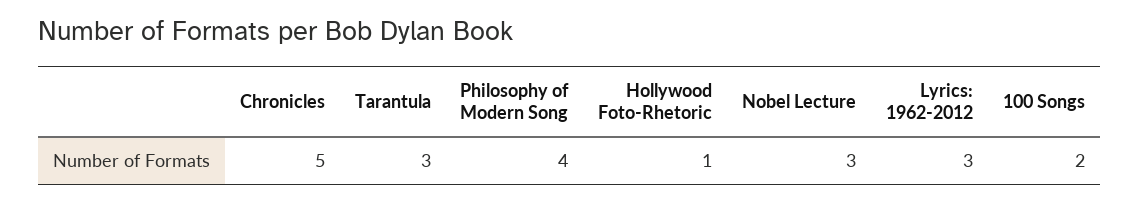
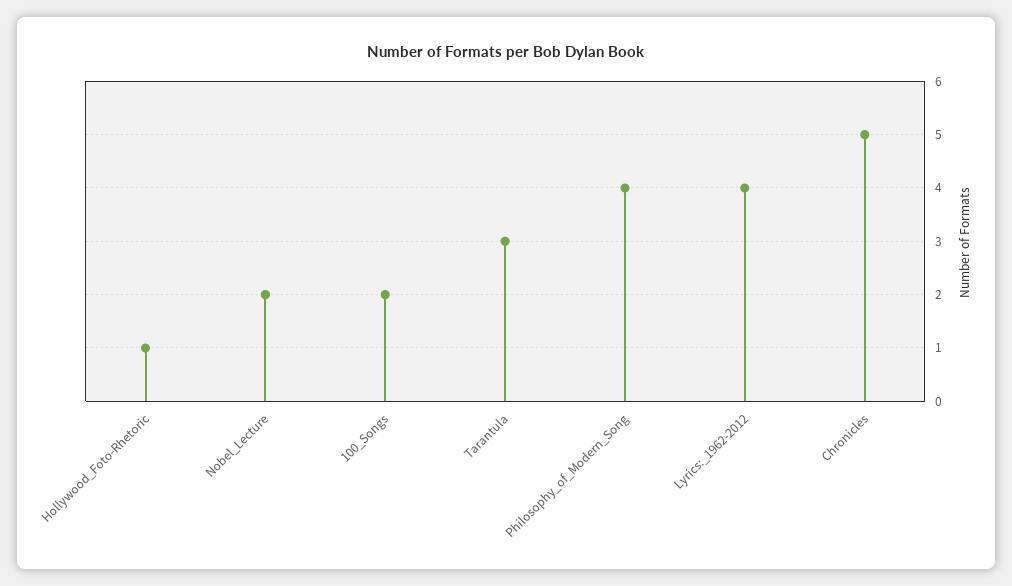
  {
    "Chronicles": 5,
    "Tarantula": 3,
    "Philosophy of Modern Song": 4,
    "Hollywood Foto-Rhetoric": 1,
-   "Nobel Lecture": 3,
+   "Nobel Lecture": 2,
-   "Lyrics: 1962-2012": 3,
+   "Lyrics: 1962-2012": 4,
    "100 Songs": 2
  }

